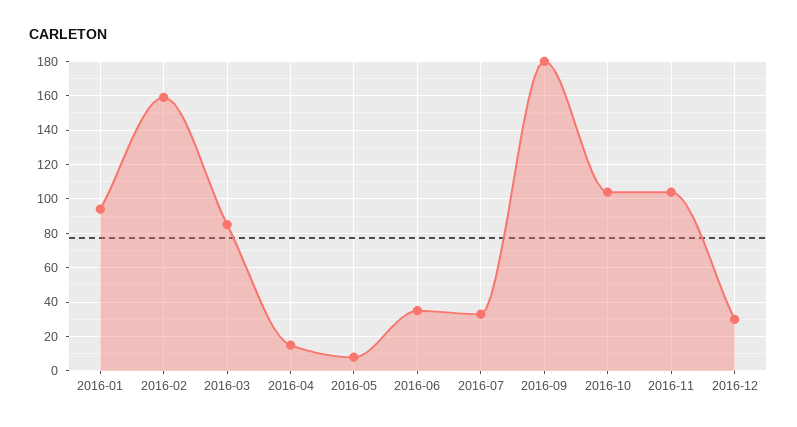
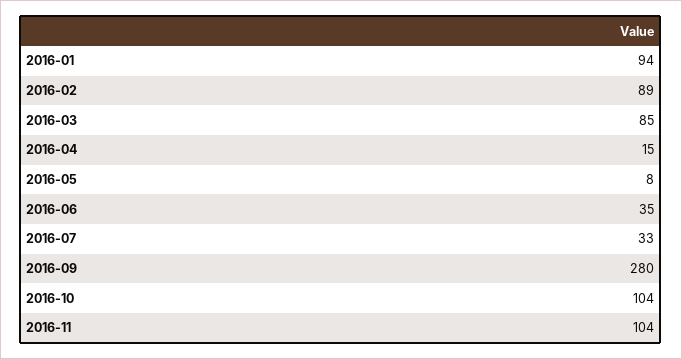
  {
    "2016-01": 94,
-   "2016-02": 160,
+   "2016-02": 89,
    "2016-03": 85,
    "2016-04": 15,
    "2016-05": 8,
    "2016-06": 35,
    "2016-07": 33,
-   "2016-09": 180,
+   "2016-09": 280,
    "2016-10": 104,
-   "2016-11": 104,
+   "2016-11": 104
-   "2016-12": 30
  }

